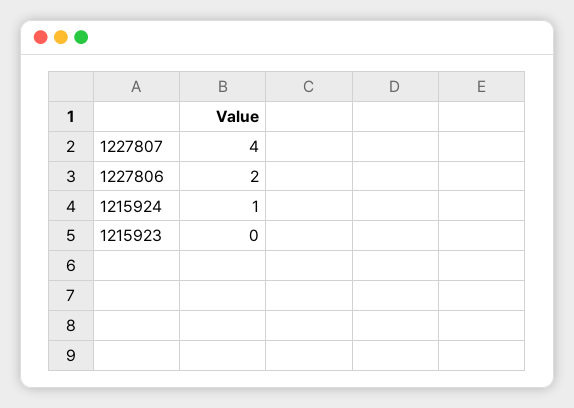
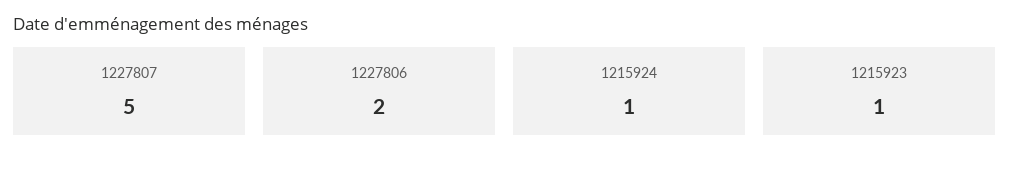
  {
-   "1227807": 4,
+   "1227807": 5,
    "1227806": 2,
    "1215924": 1,
-   "1215923": 0
+   "1215923": 1
  }

